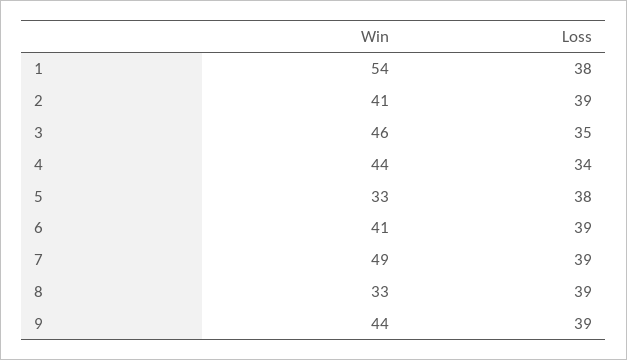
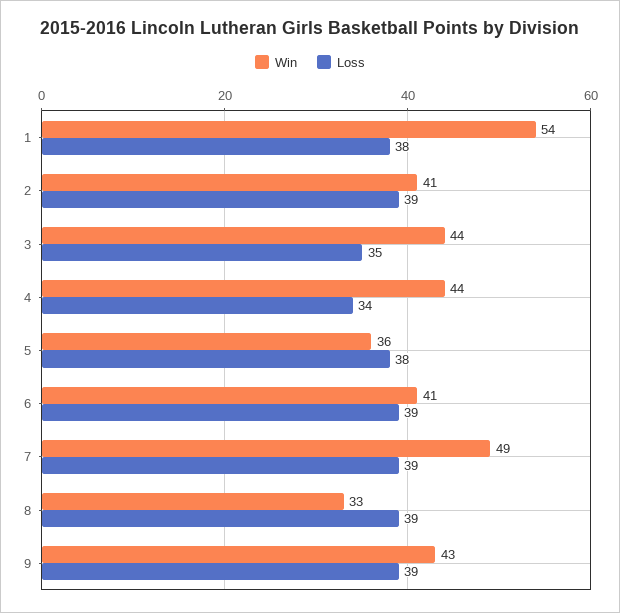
  {
    "Win": {
      "1": 54,
      "2": 41,
-     "3": 46,
+     "3": 44,
      "4": 44,
-     "5": 33,
+     "5": 36,
      "6": 41,
      "7": 49,
      "8": 33,
-     "9": 44
+     "9": 43
    },
    "Loss": {
      "1": 38,
      "2": 39,
      "3": 35,
      "4": 34,
      "5": 38,
      "6": 39,
      "7": 39,
      "8": 39,
      "9": 39
    }
  }

